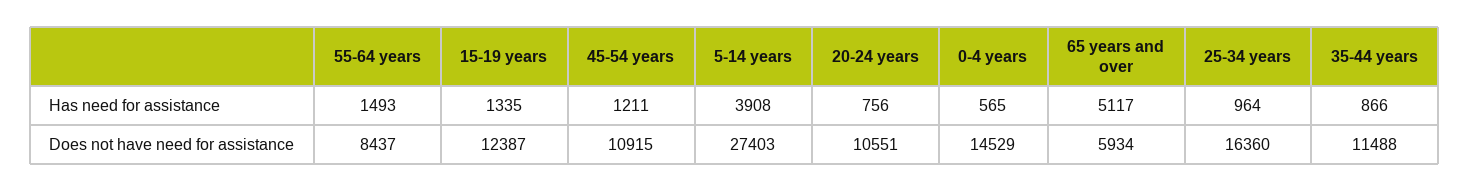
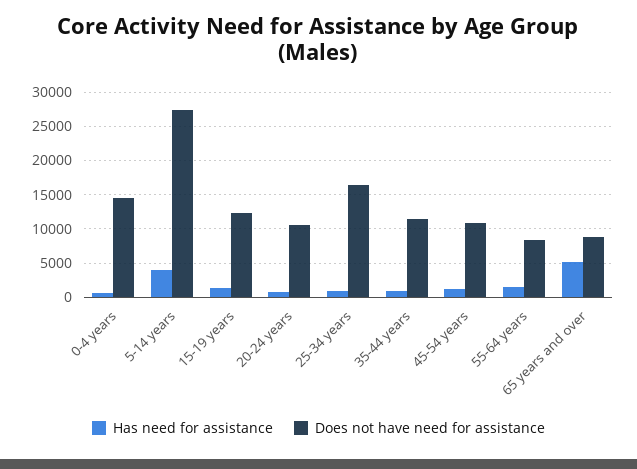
  {
    "Has need for assistance": {
      "55-64 years": 1493,
      "15-19 years": 1335,
      "45-54 years": 1211,
      "5-14 years": 3908,
      "20-24 years": 756,
      "0-4 years": 565,
      "65 years and over": 5117,
      "25-34 years": 964,
      "35-44 years": 866
    },
    "Does not have need for assistance": {
      "55-64 years": 8437,
      "15-19 years": 12387,
      "45-54 years": 10915,
      "5-14 years": 27403,
      "20-24 years": 10551,
      "0-4 years": 14529,
-     "65 years and over": 5934,
+     "65 years and over": 9000,
      "25-34 years": 16360,
      "35-44 years": 11488
    }
  }

